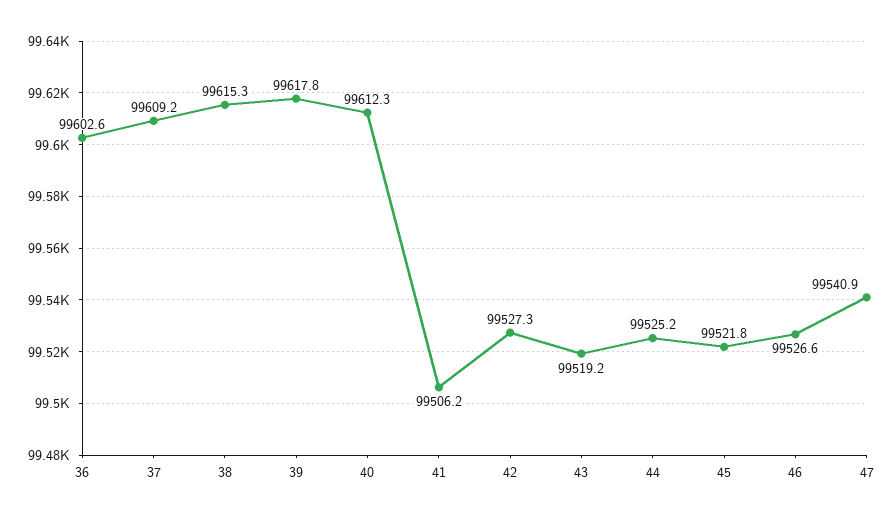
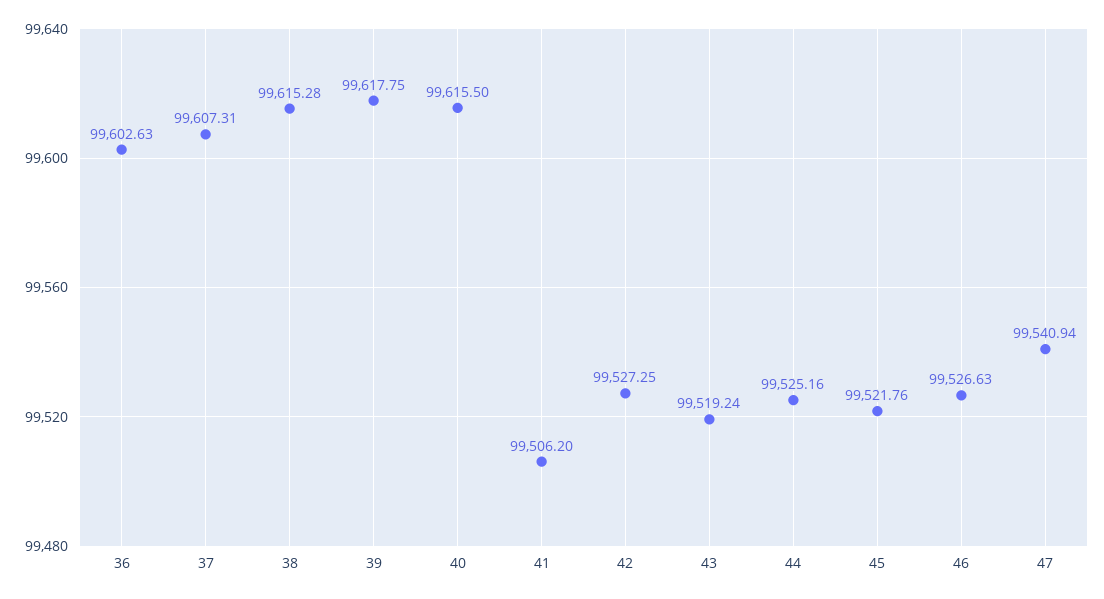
  {
    "36": 99602.63,
-   "37": 99609.2,
+   "37": 99607.31,
    "38": 99615.28,
    "39": 99617.75,
-   "40": 99612.3,
+   "40": 99615.5,
    "41": 99506.2,
    "42": 99527.25,
    "43": 99519.24,
    "44": 99525.16,
    "45": 99521.76,
    "46": 99526.63,
    "47": 99540.94
  }

